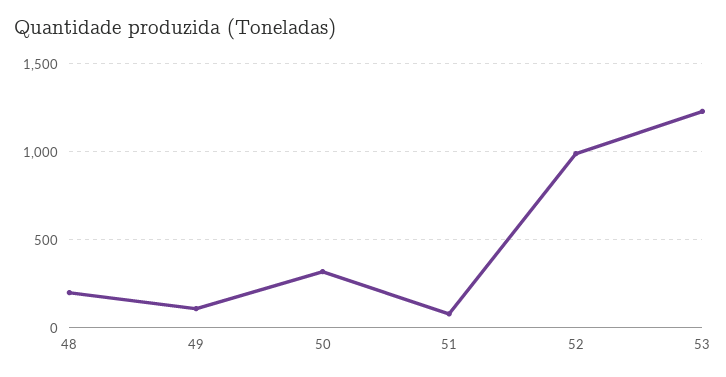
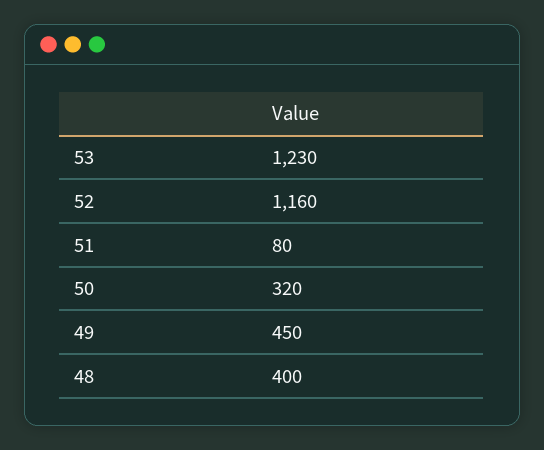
  {
-   "48": 200,
+   "48": 400,
-   "49": 100,
+   "49": 450,
    "50": 320,
    "51": 80,
-   "52": 1000,
+   "52": 1160,
    "53": 1230
  }

